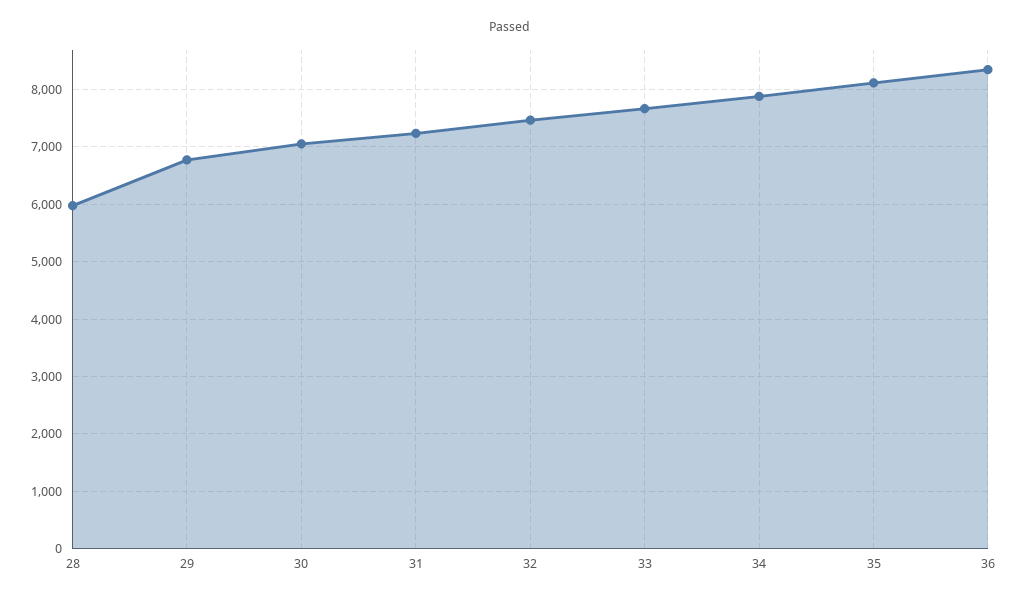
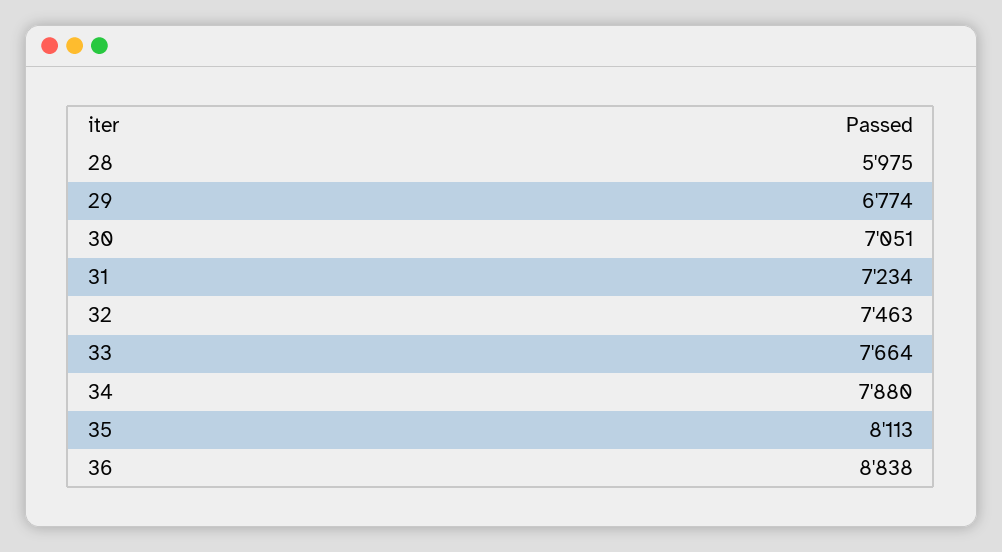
  {
    "28": 5975,
    "29": 6774,
    "30": 7051,
    "31": 7234,
    "32": 7463,
    "33": 7664,
    "34": 7880,
    "35": 8113,
-   "36": 8400
+   "36": 8838
  }

